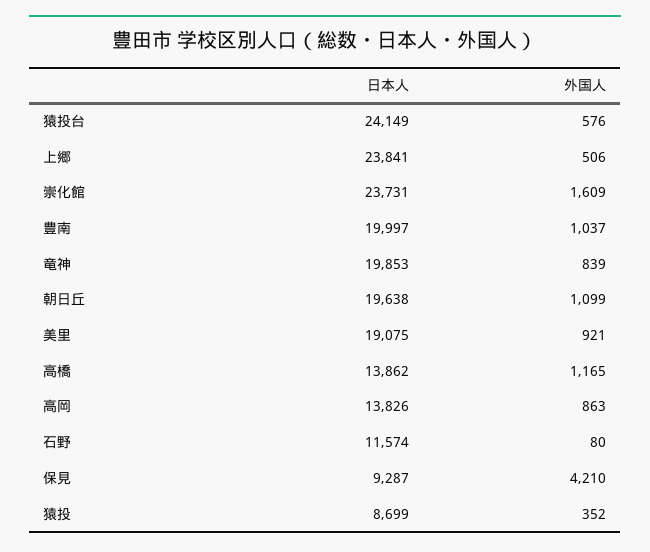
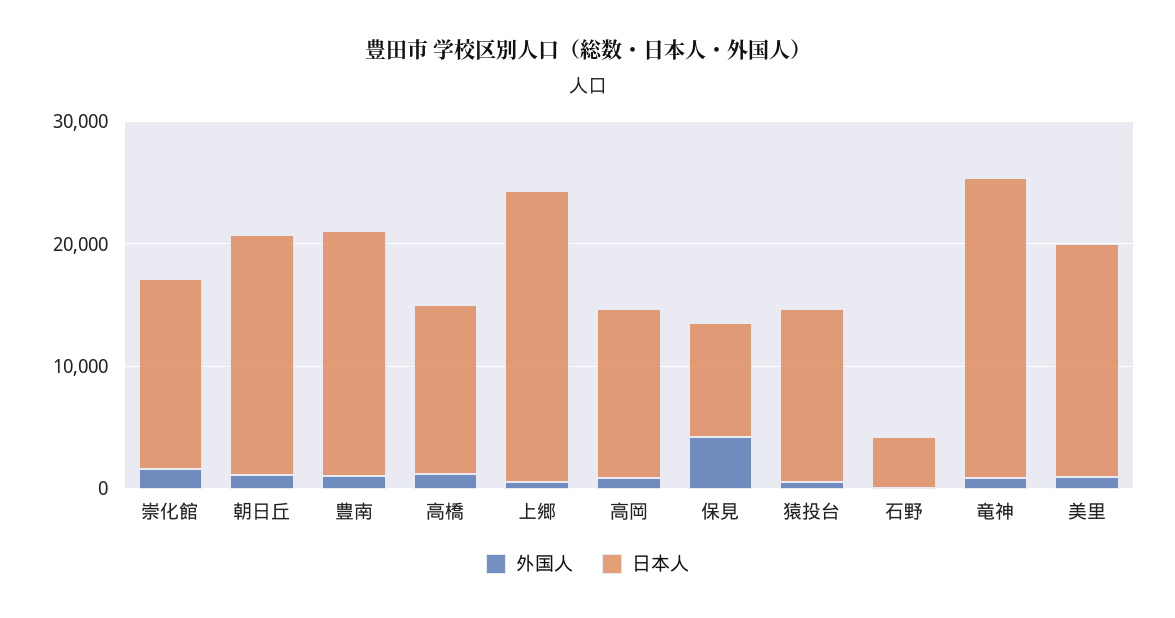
  {
    "日本人": {
-     "猿投台": 24149,
+     "猿投台": 14000,
      "上郷": 23841,
-     "崇化館": 23731,
+     "崇化館": 16000,
      "豊南": 19997,
-     "竜神": 19853,
+     "竜神": 24000,
      "朝日丘": 19638,
      "美里": 19075,
      "高橋": 13862,
      "高岡": 13826,
-     "石野": 11574,
+     "石野": 4000,
-     "保見": 9287,
+     "保見": 9287
-     "猿投": 8699
    },
    "外国人": {
      "猿投台": 576,
      "上郷": 506,
      "崇化館": 1609,
      "豊南": 1037,
      "竜神": 839,
      "朝日丘": 1099,
      "美里": 921,
      "高橋": 1165,
      "高岡": 863,
      "石野": 80,
-     "保見": 4210,
+     "保見": 4210
-     "猿投": 352
    }
  }

